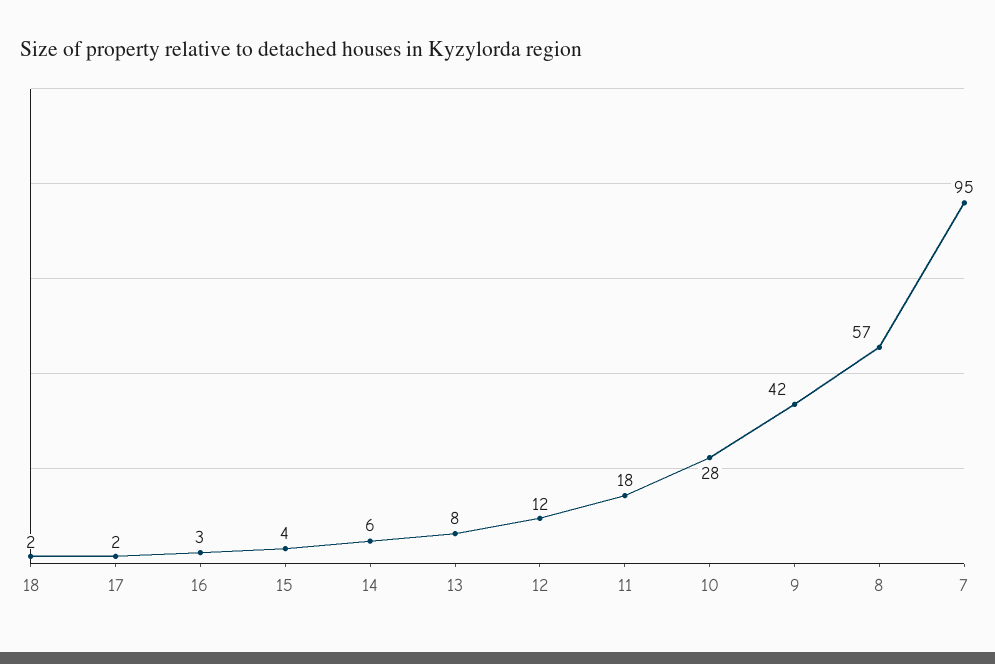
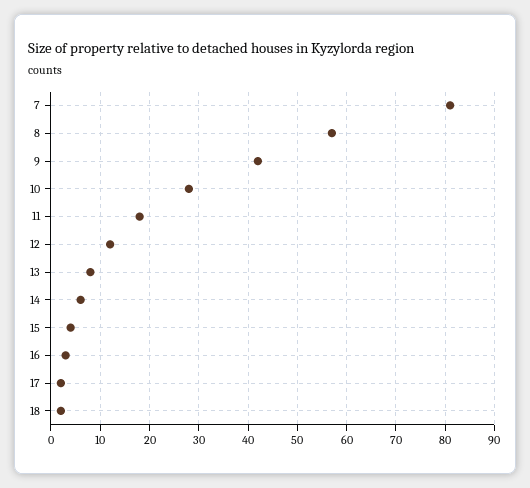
  {
    "18": 2,
    "17": 2,
    "16": 3,
    "15": 4,
    "14": 6,
    "13": 8,
    "12": 12,
    "11": 18,
    "10": 28,
    "9": 42,
    "8": 57,
-   "7": 95
+   "7": 80
  }

